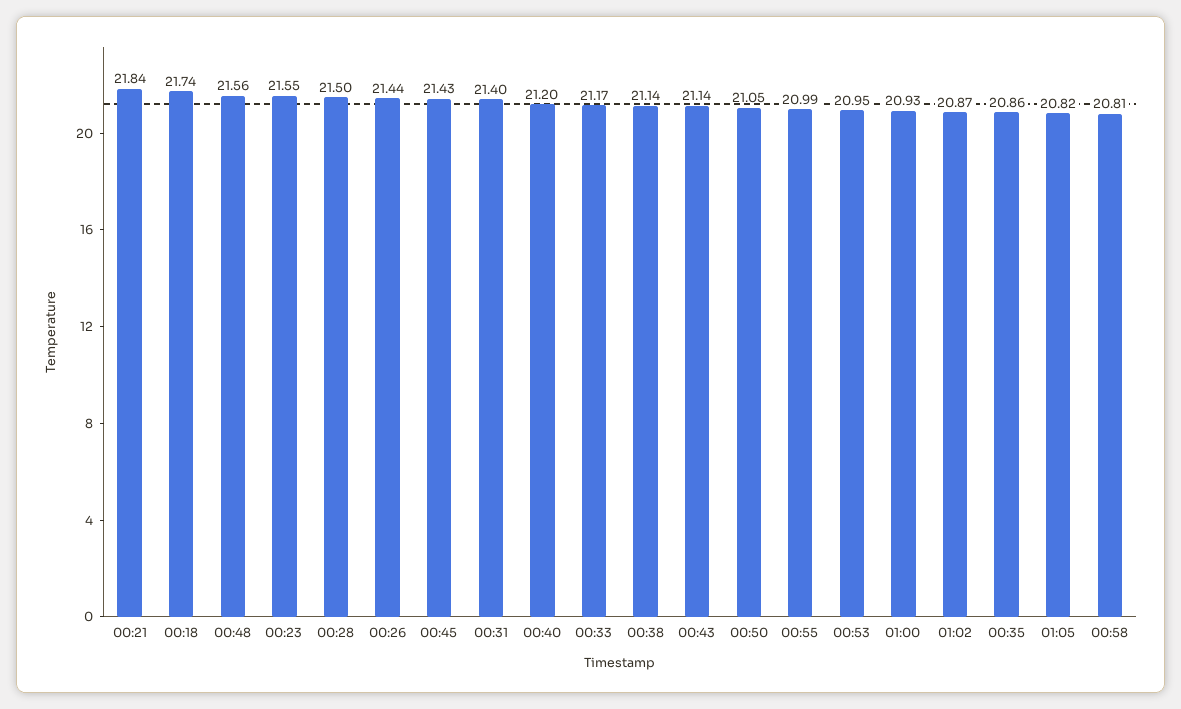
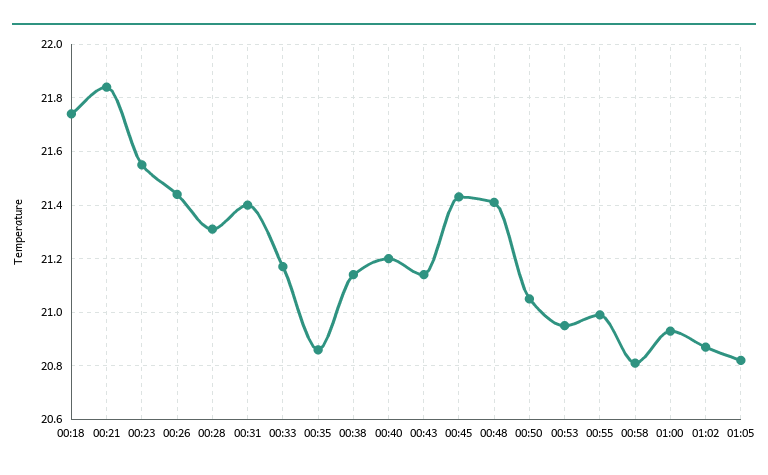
  {
    "00:21": 21.84,
    "00:18": 21.74,
-   "00:48": 21.56,
+   "00:48": 21.4,
    "00:23": 21.55,
-   "00:28": 21.5,
+   "00:28": 21.3,
    "00:26": 21.44,
    "00:45": 21.43,
    "00:31": 21.4,
    "00:40": 21.2,
    "00:33": 21.17,
    "00:38": 21.14,
    "00:43": 21.14,
    "00:50": 21.05,
    "00:55": 20.99,
    "00:53": 20.95,
    "01:00": 20.93,
    "01:02": 20.87,
    "00:35": 20.86,
    "01:05": 20.82,
    "00:58": 20.81
  }

